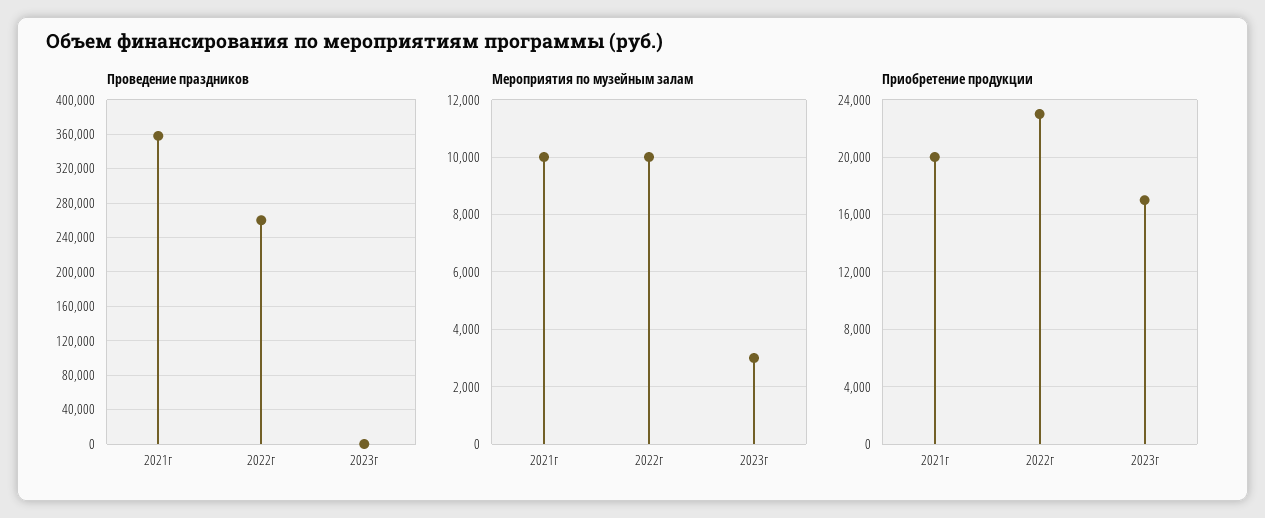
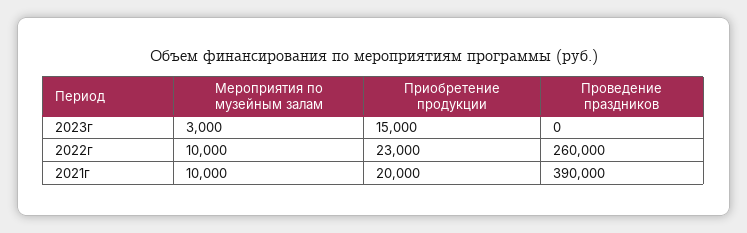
  {
    "Проведение праздников": {
-     "2021г": 360000,
+     "2021г": 390000,
      "2022г": 260000,
      "2023г": 0
    },
    "Мероприятия по музейным залам": {
      "2021г": 10000,
      "2022г": 10000,
      "2023г": 3000
    },
    "Приобретение продукции": {
      "2021г": 20000,
      "2022г": 23000,
-     "2023г": 17000
+     "2023г": 15000
    }
  }

